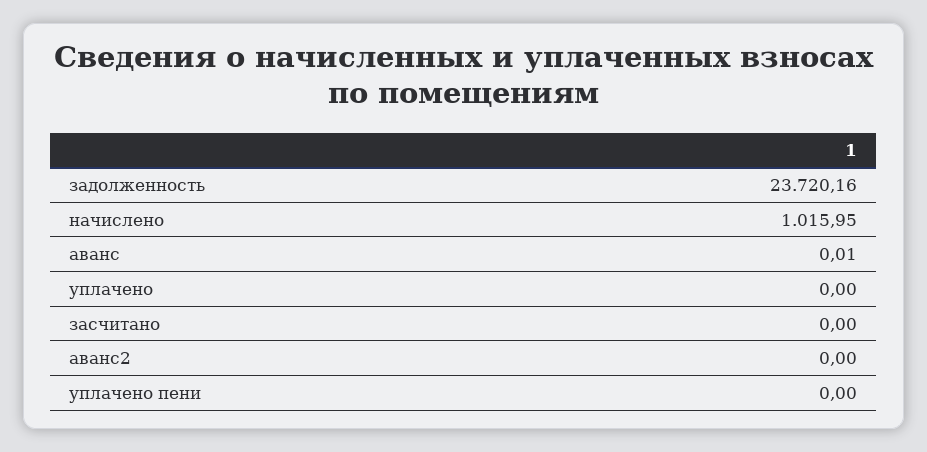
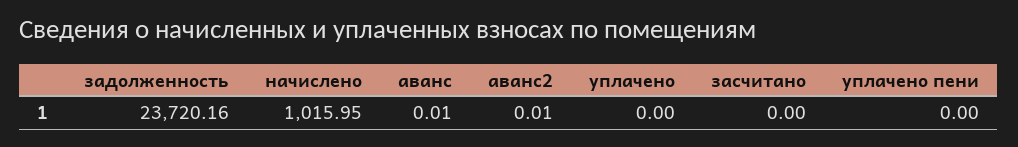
  {
    "задолженность": 23720.16,
    "начислено": 1015.95,
    "аванс": 0.01,
    "уплачено": 0,
    "засчитано": 0,
-   "аванс2": 0,
+   "аванс2": 0.01,
    "уплачено пени": 0
  }

